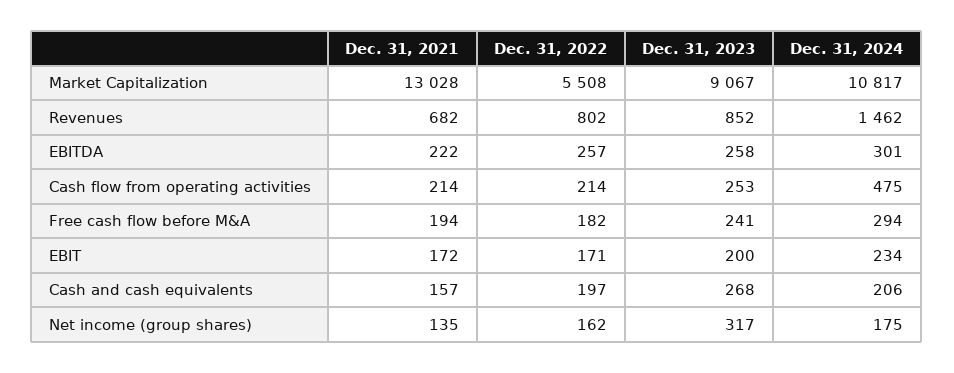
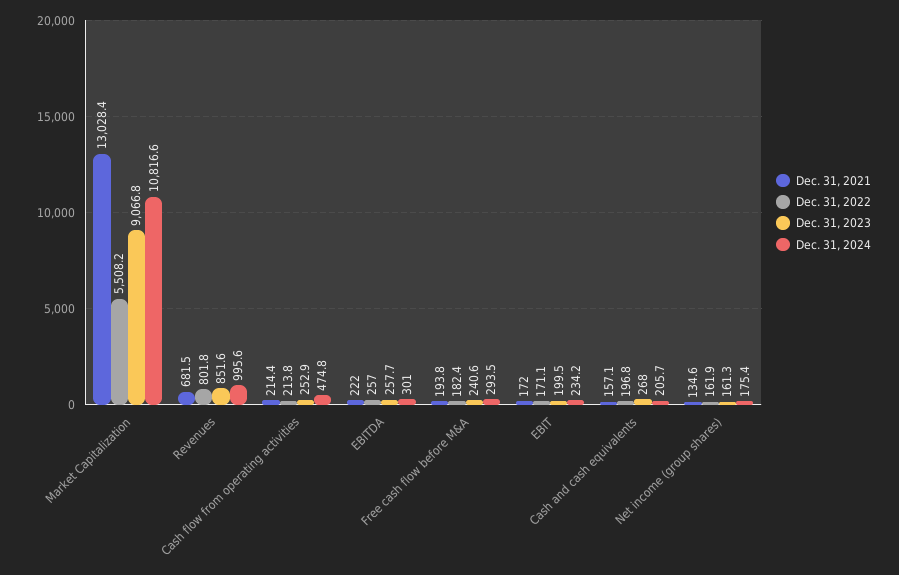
  {
    "Dec. 31, 2021": {
      "Market Capitalization": 13028.4,
      "Revenues": 681.5,
      "EBITDA": 222,
      "Cash flow from operating activities": 214.4,
      "Free cash flow before M&A": 193.8,
      "EBIT": 172,
      "Cash and cash equivalents": 157.1,
      "Net income (group shares)": 134.6
    },
    "Dec. 31, 2022": {
      "Market Capitalization": 5508.2,
      "Revenues": 801.8,
      "EBITDA": 257,
      "Cash flow from operating activities": 213.8,
      "Free cash flow before M&A": 182.4,
      "EBIT": 171.1,
      "Cash and cash equivalents": 196.8,
      "Net income (group shares)": 161.9
    },
    "Dec. 31, 2023": {
      "Market Capitalization": 9066.8,
      "Revenues": 851.6,
      "EBITDA": 257.7,
      "Cash flow from operating activities": 252.9,
      "Free cash flow before M&A": 240.6,
      "EBIT": 199.5,
      "Cash and cash equivalents": 268,
-     "Net income (group shares)": 317
+     "Net income (group shares)": 161.3
    },
    "Dec. 31, 2024": {
      "Market Capitalization": 10816.6,
-     "Revenues": 1462,
+     "Revenues": 995.6,
      "EBITDA": 301,
      "Cash flow from operating activities": 474.8,
      "Free cash flow before M&A": 293.5,
      "EBIT": 234.2,
      "Cash and cash equivalents": 205.7,
      "Net income (group shares)": 175.4
    }
  }

